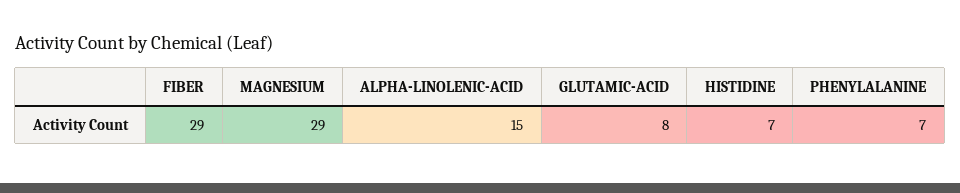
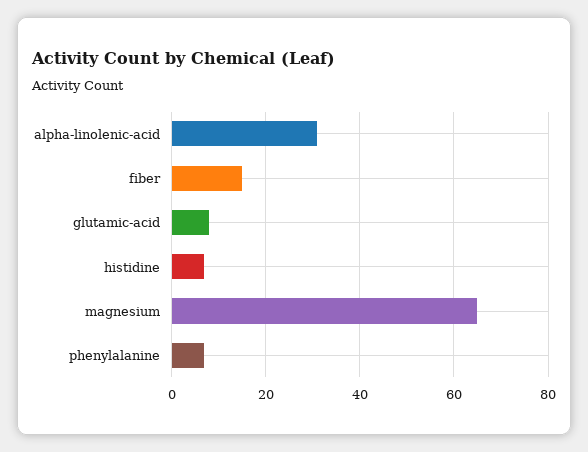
  {
-   "FIBER": 29,
+   "FIBER": 15,
-   "MAGNESIUM": 29,
+   "MAGNESIUM": 65,
-   "ALPHA-LINOLENIC-ACID": 15,
+   "ALPHA-LINOLENIC-ACID": 30,
    "GLUTAMIC-ACID": 8,
    "HISTIDINE": 7,
    "PHENYLALANINE": 7
  }

